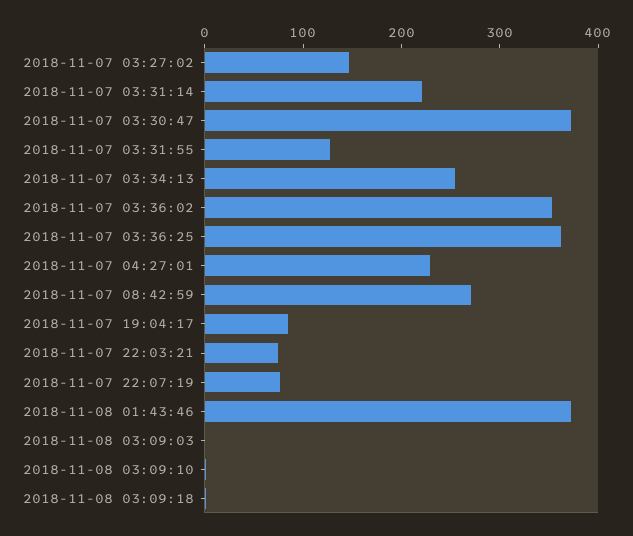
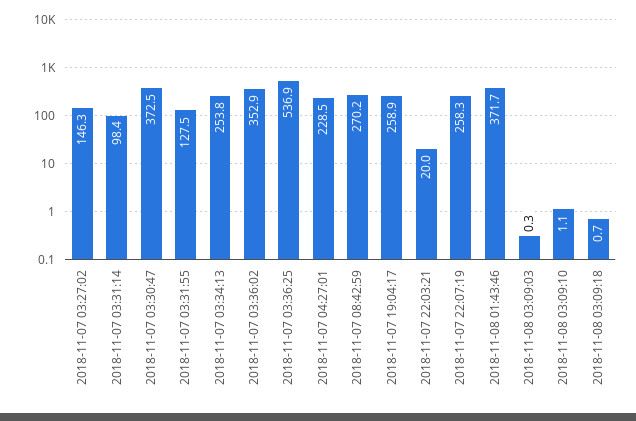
  {
    "2018-11-07 03:27:02": 146.3,
-   "2018-11-07 03:31:14": 220,
+   "2018-11-07 03:31:14": 98.4,
    "2018-11-07 03:30:47": 372.5,
    "2018-11-07 03:31:55": 127.5,
    "2018-11-07 03:34:13": 253.8,
    "2018-11-07 03:36:02": 352.9,
-   "2018-11-07 03:36:25": 360,
+   "2018-11-07 03:36:25": 536.9,
    "2018-11-07 04:27:01": 228.5,
    "2018-11-07 08:42:59": 270.2,
-   "2018-11-07 19:04:17": 80,
+   "2018-11-07 19:04:17": 258.9,
-   "2018-11-07 22:03:21": 80,
+   "2018-11-07 22:03:21": 20,
-   "2018-11-07 22:07:19": 80,
+   "2018-11-07 22:07:19": 258.3,
    "2018-11-08 01:43:46": 371.7,
    "2018-11-08 03:09:03": 0.3,
    "2018-11-08 03:09:10": 1.1,
    "2018-11-08 03:09:18": 0.7
  }

